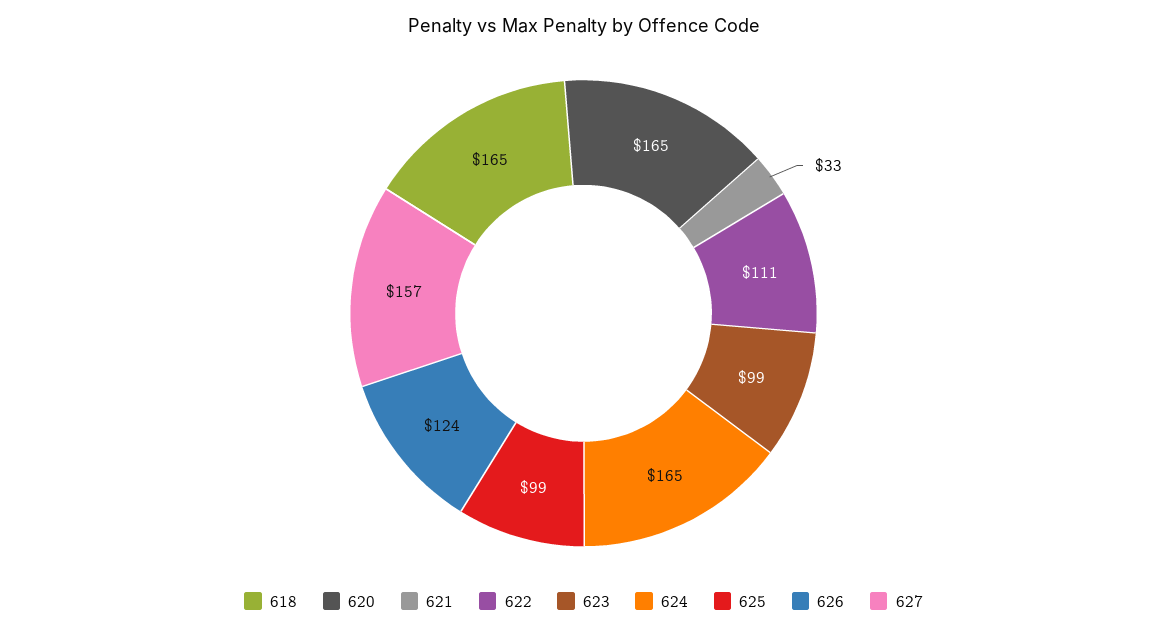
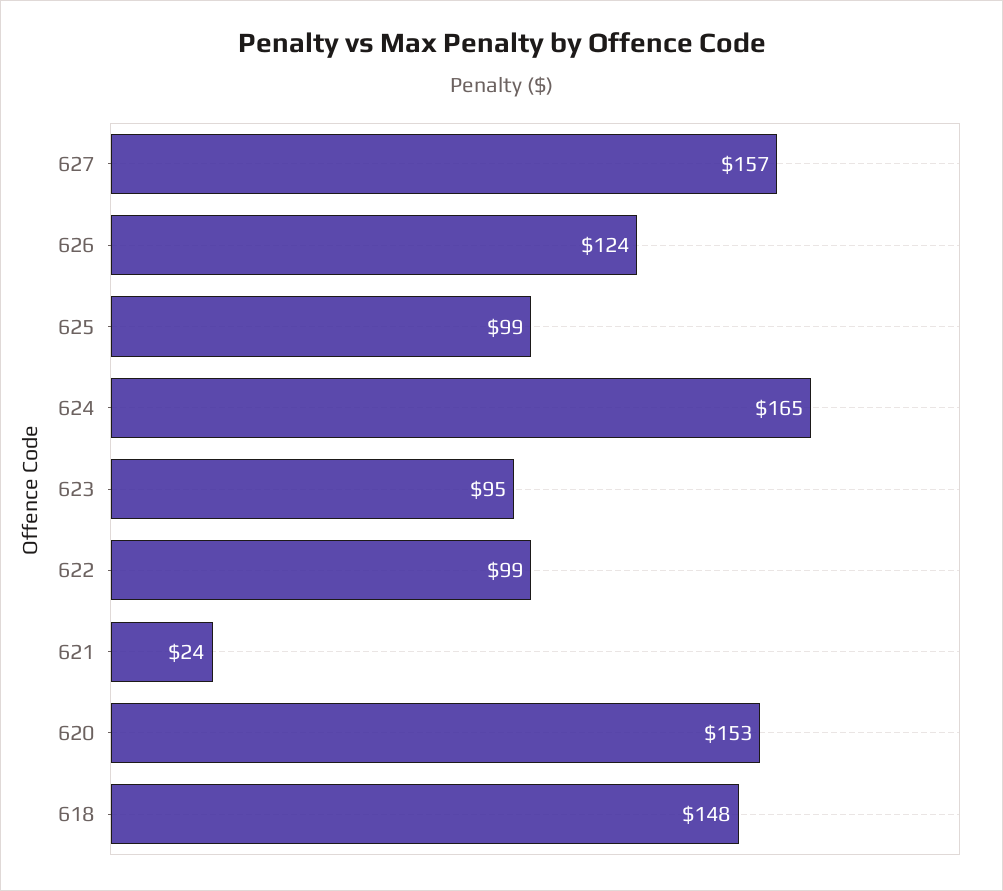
  {
-   "618": 165,
+   "618": 148,
-   "620": 165,
+   "620": 153,
-   "621": 33,
+   "621": 24,
-   "622": 111,
+   "622": 99,
-   "623": 99,
+   "623": 95,
    "624": 165,
    "625": 99,
    "626": 124,
    "627": 157
  }

